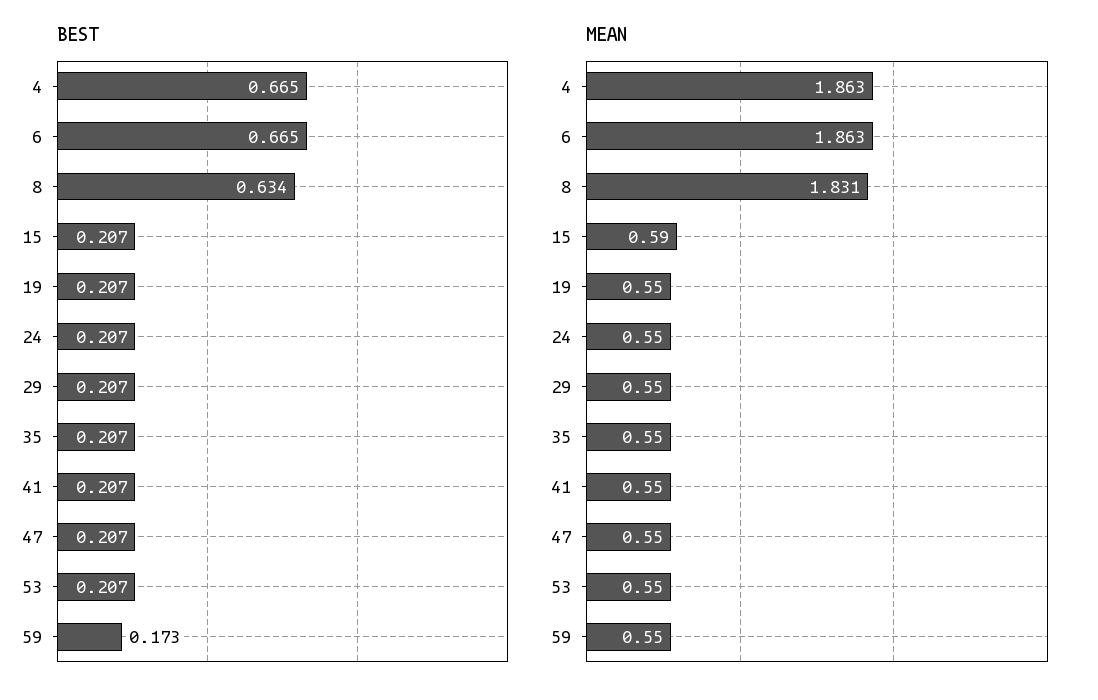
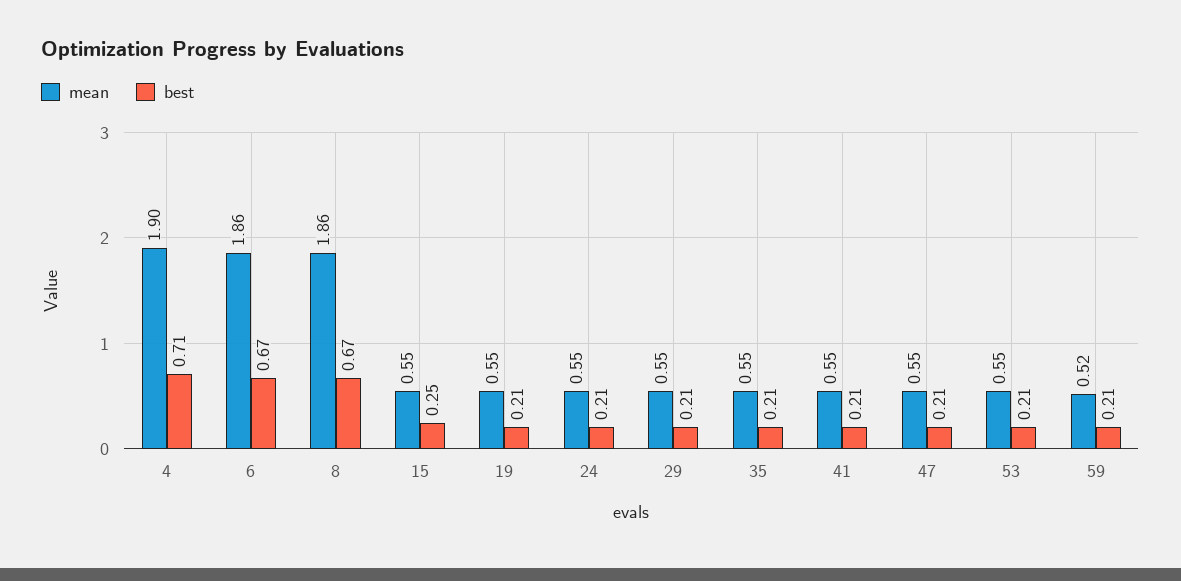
  {
    "BEST": {
-     "4": 0.665,
+     "4": 0.71,
      "6": 0.665,
-     "8": 0.634,
+     "8": 0.67,
-     "15": 0.207,
+     "15": 0.25,
      "19": 0.207,
      "24": 0.207,
      "29": 0.207,
      "35": 0.207,
      "41": 0.207,
      "47": 0.207,
      "53": 0.207,
-     "59": 0.173
+     "59": 0.21
    },
    "MEAN": {
-     "4": 1.863,
+     "4": 1.9,
      "6": 1.863,
-     "8": 1.831,
+     "8": 1.86,
-     "15": 0.59,
+     "15": 0.55,
      "19": 0.55,
      "24": 0.55,
      "29": 0.55,
      "35": 0.55,
      "41": 0.55,
      "47": 0.55,
      "53": 0.55,
-     "59": 0.55
+     "59": 0.52
    }
  }

